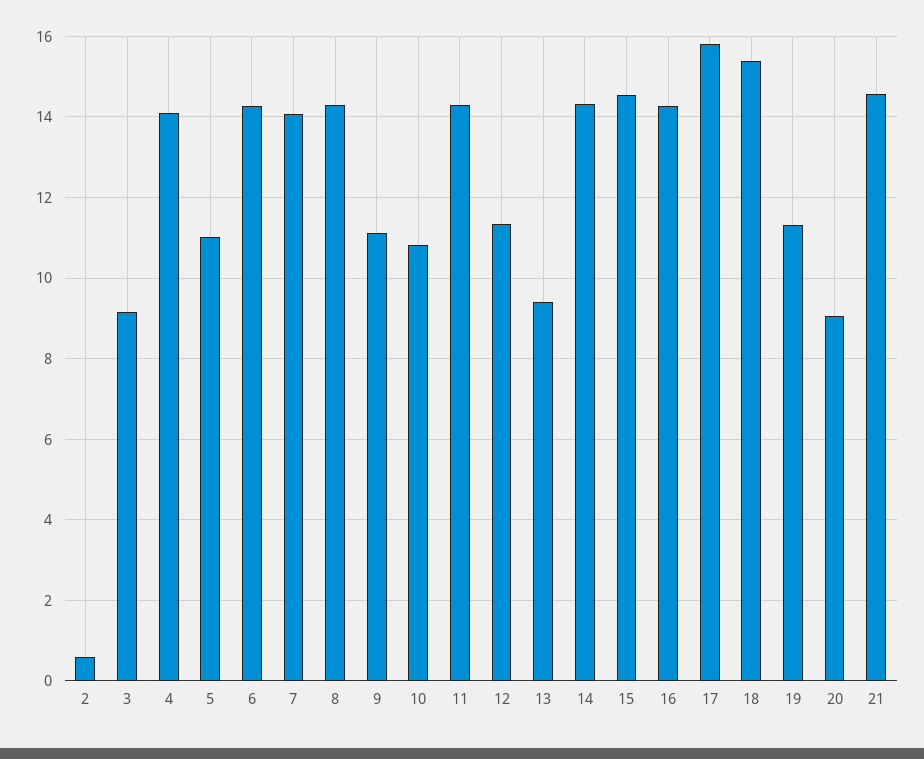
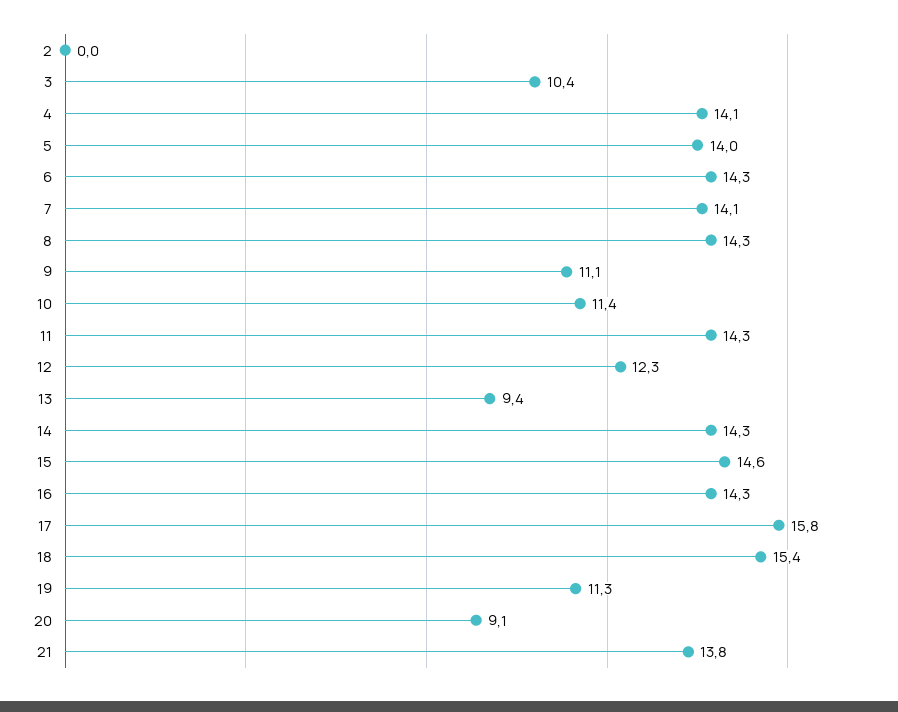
  {
-   "2": 0.6,
+   "2": 0,
-   "3": 9.2,
+   "3": 10.4,
    "4": 14.1,
-   "5": 11,
+   "5": 14,
    "6": 14.3,
    "7": 14.1,
    "8": 14.3,
    "9": 11.1,
-   "10": 10.8,
+   "10": 11.4,
    "11": 14.3,
-   "12": 11.4,
+   "12": 12.3,
    "13": 9.4,
    "14": 14.3,
    "15": 14.6,
    "16": 14.3,
    "17": 15.8,
    "18": 15.4,
    "19": 11.3,
    "20": 9.1,
-   "21": 14.6
+   "21": 13.8
  }

